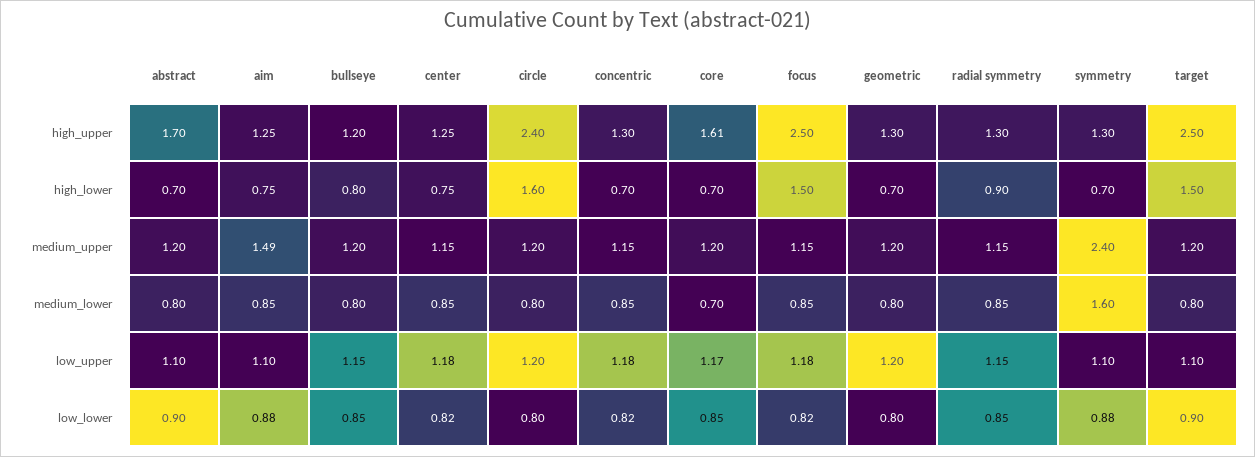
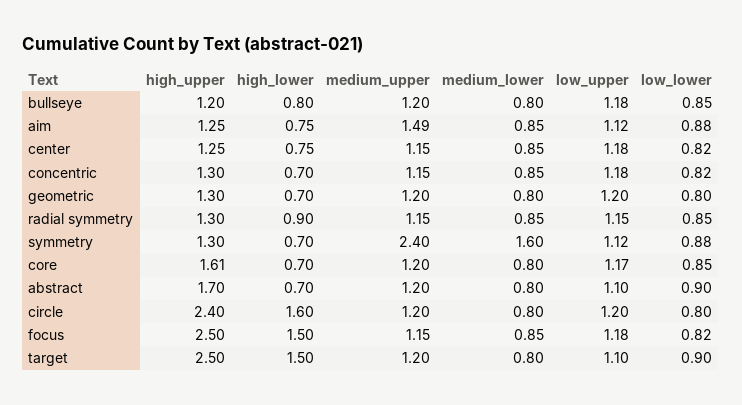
  {
    "abstract": {
      "high_upper": 1.7,
      "high_lower": 0.7,
      "medium_upper": 1.2,
      "medium_lower": 0.8,
      "low_upper": 1.1,
      "low_lower": 0.9
    },
    "aim": {
      "high_upper": 1.25,
      "high_lower": 0.75,
      "medium_upper": 1.49,
      "medium_lower": 0.85,
-     "low_upper": 1.1,
+     "low_upper": 1.12,
      "low_lower": 0.88
    },
    "bullseye": {
      "high_upper": 1.2,
      "high_lower": 0.8,
      "medium_upper": 1.2,
      "medium_lower": 0.8,
-     "low_upper": 1.15,
+     "low_upper": 1.18,
      "low_lower": 0.85
    },
    "center": {
      "high_upper": 1.25,
      "high_lower": 0.75,
      "medium_upper": 1.15,
      "medium_lower": 0.85,
      "low_upper": 1.18,
      "low_lower": 0.82
    },
    "circle": {
      "high_upper": 2.4,
      "high_lower": 1.6,
      "medium_upper": 1.2,
      "medium_lower": 0.8,
      "low_upper": 1.2,
      "low_lower": 0.8
    },
    "concentric": {
      "high_upper": 1.3,
      "high_lower": 0.7,
      "medium_upper": 1.15,
      "medium_lower": 0.85,
      "low_upper": 1.18,
      "low_lower": 0.82
    },
    "core": {
      "high_upper": 1.61,
      "high_lower": 0.7,
      "medium_upper": 1.2,
-     "medium_lower": 0.7,
+     "medium_lower": 0.8,
      "low_upper": 1.17,
      "low_lower": 0.85
    },
    "focus": {
      "high_upper": 2.5,
      "high_lower": 1.5,
      "medium_upper": 1.15,
      "medium_lower": 0.85,
      "low_upper": 1.18,
      "low_lower": 0.82
    },
    "geometric": {
      "high_upper": 1.3,
      "high_lower": 0.7,
      "medium_upper": 1.2,
      "medium_lower": 0.8,
      "low_upper": 1.2,
      "low_lower": 0.8
    },
    "radial symmetry": {
      "high_upper": 1.3,
      "high_lower": 0.9,
      "medium_upper": 1.15,
      "medium_lower": 0.85,
      "low_upper": 1.15,
      "low_lower": 0.85
    },
    "symmetry": {
      "high_upper": 1.3,
      "high_lower": 0.7,
      "medium_upper": 2.4,
      "medium_lower": 1.6,
-     "low_upper": 1.1,
+     "low_upper": 1.12,
      "low_lower": 0.88
    },
    "target": {
      "high_upper": 2.5,
      "high_lower": 1.5,
      "medium_upper": 1.2,
      "medium_lower": 0.8,
      "low_upper": 1.1,
      "low_lower": 0.9
    }
  }

